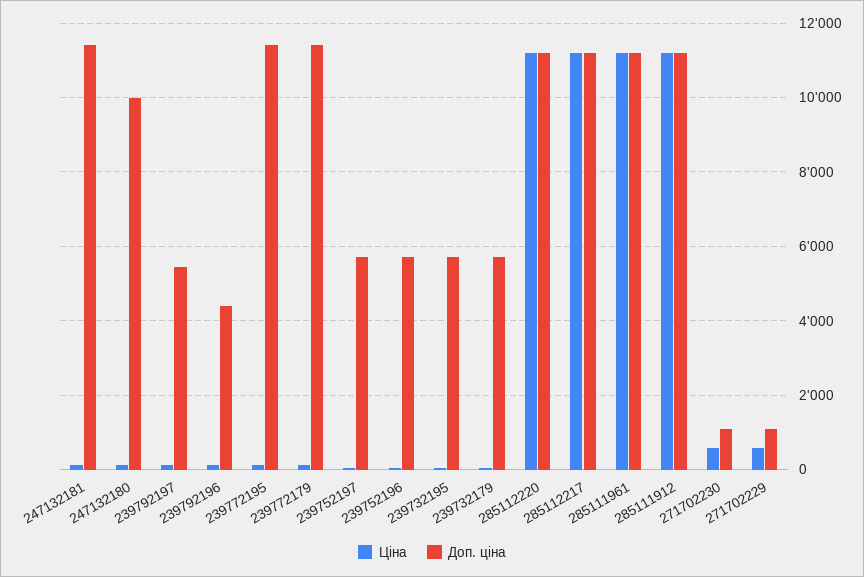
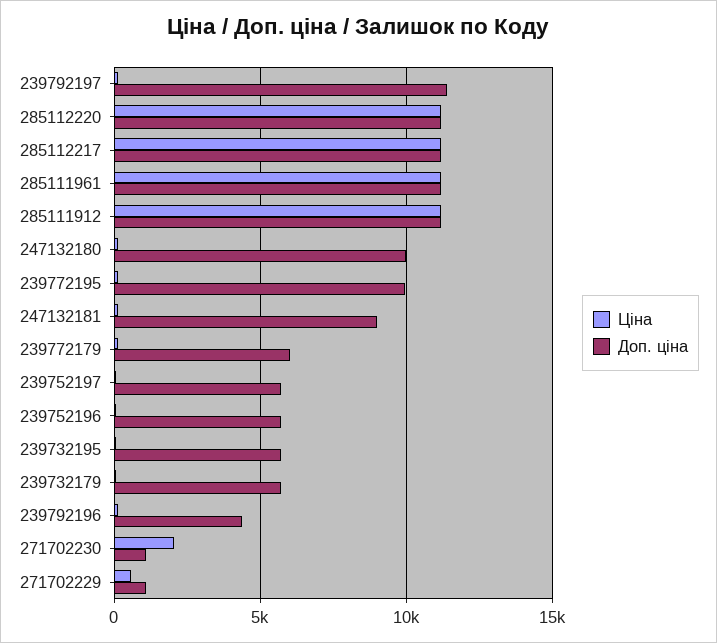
  {
    "Ціна": {
      "247132181": 200,
      "247132180": 200,
      "239792197": 200,
      "239792196": 200,
      "239772195": 200,
      "239772179": 200,
      "239752197": 0,
      "239752196": 0,
      "239732195": 0,
      "239732179": 0,
      "285112220": 11200,
      "285112217": 11200,
      "285111961": 11200,
      "285111912": 11200,
-     "271702230": 600,
+     "271702230": 2000,
      "271702229": 600
    },
    "Доп. ціна": {
-     "247132181": 11400,
+     "247132181": 9000,
      "247132180": 10000,
-     "239792197": 5400,
+     "239792197": 11500,
      "239792196": 4400,
-     "239772195": 11400,
+     "239772195": 10000,
-     "239772179": 11400,
+     "239772179": 6000,
      "239752197": 5800,
      "239752196": 5800,
      "239732195": 5800,
      "239732179": 5800,
      "285112220": 11200,
      "285112217": 11200,
      "285111961": 11200,
      "285111912": 11200,
      "271702230": 1000,
      "271702229": 1000
    }
  }

